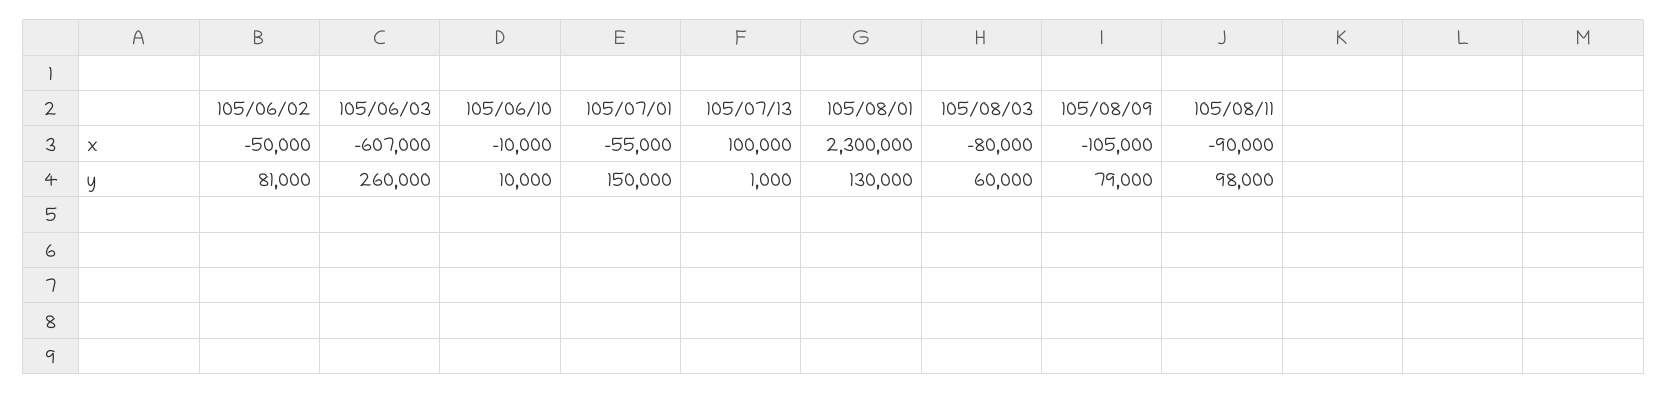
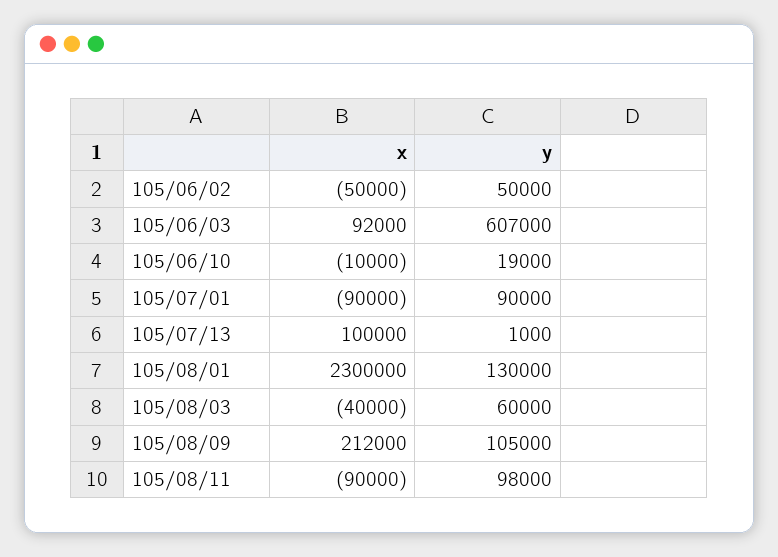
  {
    "105/06/02": {
      "x": -50000,
-     "y": 81000
+     "y": 50000
    },
    "105/06/03": {
-     "x": -607000,
+     "x": 92000,
-     "y": 260000
+     "y": 607000
    },
    "105/06/10": {
      "x": -10000,
-     "y": 10000
+     "y": 19000
    },
    "105/07/01": {
-     "x": -55000,
+     "x": -90000,
-     "y": 150000
+     "y": 90000
    },
    "105/07/13": {
      "x": 100000,
      "y": 1000
    },
    "105/08/01": {
      "x": 2300000,
      "y": 130000
    },
    "105/08/03": {
-     "x": -80000,
+     "x": -40000,
      "y": 60000
    },
    "105/08/09": {
-     "x": -105000,
+     "x": 212000,
-     "y": 79000
+     "y": 105000
    },
    "105/08/11": {
      "x": -90000,
      "y": 98000
    }
  }

